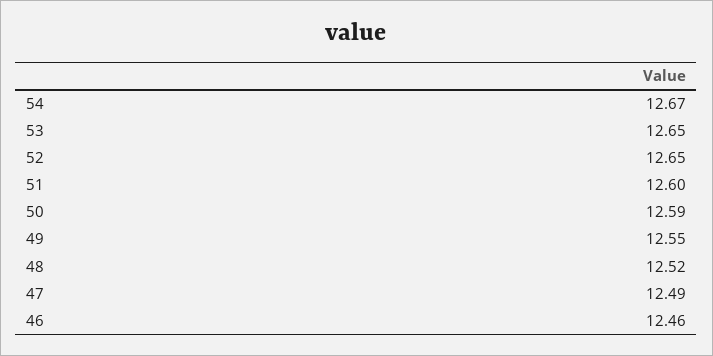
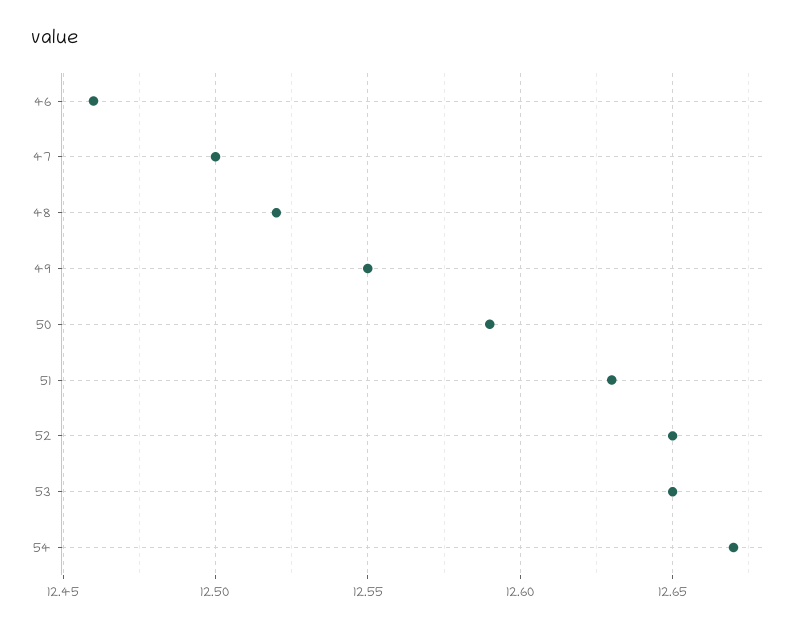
  {
    "54": 12.67,
    "53": 12.65,
    "52": 12.65,
-   "51": 12.6,
+   "51": 12.63,
    "50": 12.59,
    "49": 12.55,
    "48": 12.52,
-   "47": 12.49,
+   "47": 12.5,
    "46": 12.46
  }

